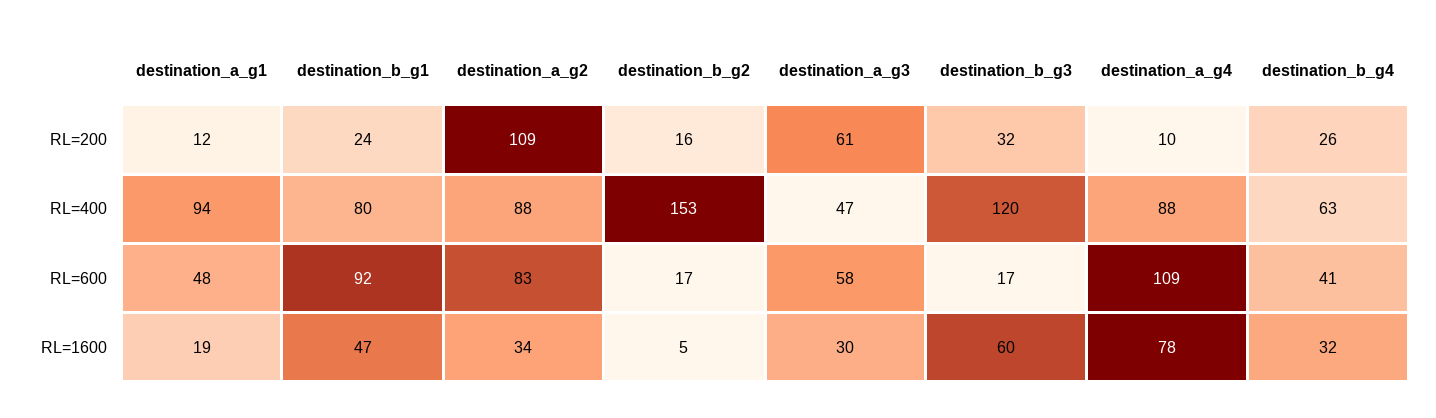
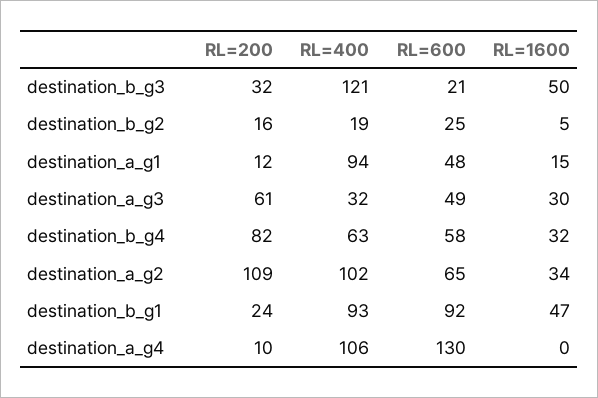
  {
    "destination_a_g1": {
      "RL=200": 12,
      "RL=400": 94,
      "RL=600": 48,
-     "RL=1600": 19
+     "RL=1600": 15
    },
    "destination_b_g1": {
      "RL=200": 24,
-     "RL=400": 80,
+     "RL=400": 93,
      "RL=600": 92,
      "RL=1600": 47
    },
    "destination_a_g2": {
      "RL=200": 109,
-     "RL=400": 88,
+     "RL=400": 102,
-     "RL=600": 83,
+     "RL=600": 65,
      "RL=1600": 34
    },
    "destination_b_g2": {
      "RL=200": 16,
-     "RL=400": 153,
+     "RL=400": 19,
-     "RL=600": 17,
+     "RL=600": 25,
      "RL=1600": 5
    },
    "destination_a_g3": {
      "RL=200": 61,
-     "RL=400": 47,
+     "RL=400": 32,
-     "RL=600": 58,
+     "RL=600": 49,
      "RL=1600": 30
    },
    "destination_b_g3": {
      "RL=200": 32,
-     "RL=400": 120,
+     "RL=400": 121,
-     "RL=600": 17,
+     "RL=600": 21,
-     "RL=1600": 60
+     "RL=1600": 50
    },
    "destination_a_g4": {
      "RL=200": 10,
-     "RL=400": 88,
+     "RL=400": 106,
-     "RL=600": 109,
+     "RL=600": 130,
-     "RL=1600": 78
+     "RL=1600": 0
    },
    "destination_b_g4": {
-     "RL=200": 26,
+     "RL=200": 82,
      "RL=400": 63,
-     "RL=600": 41,
+     "RL=600": 58,
      "RL=1600": 32
    }
  }

